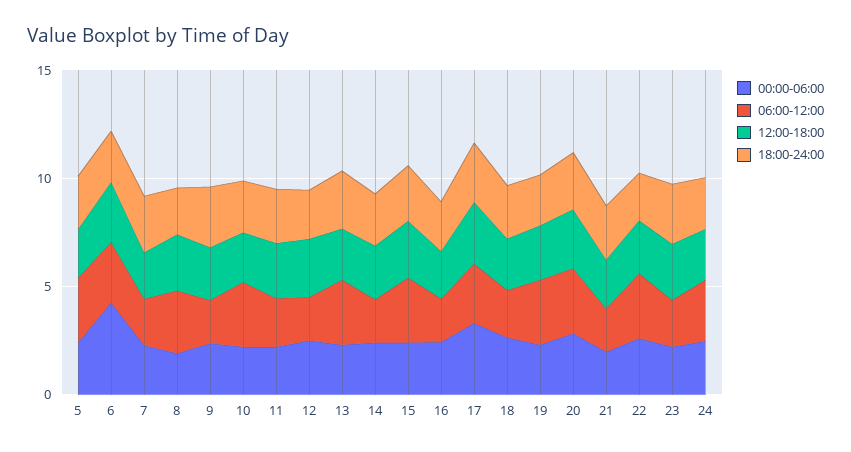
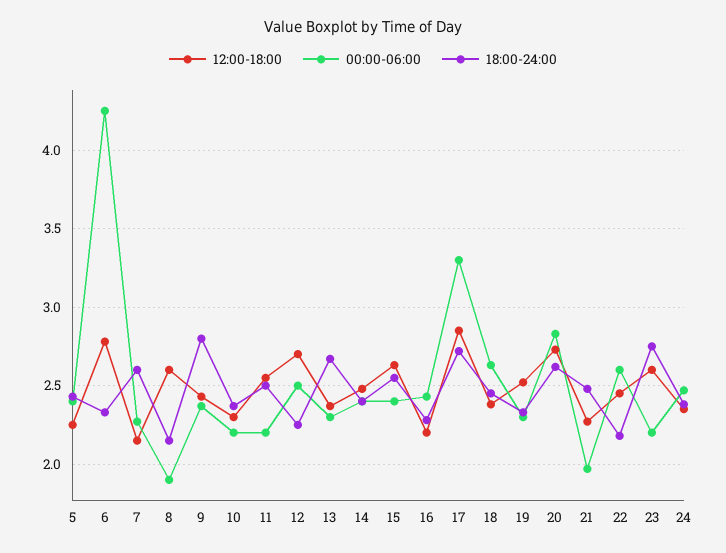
  {
    "00:00-06:00": {
      "5": 2.4,
      "6": 4.25,
      "7": 2.25,
      "8": 1.9,
      "9": 2.35,
      "10": 2.2,
      "11": 2.2,
      "12": 2.5,
      "13": 2.3,
      "14": 2.4,
      "15": 2.4,
      "16": 2.45,
      "17": 3.3,
      "18": 2.65,
      "19": 2.3,
      "20": 2.85,
      "21": 1.95,
      "22": 2.6,
      "23": 2.2,
      "24": 2.45
    },
-   "06:00-12:00": {
-     "5": 3,
-     "6": 3,
-     "7": 2,
-     "8": 3,
-     "9": 2,
-     "10": 3,
-     "11": 2,
-     "12": 2,
-     "13": 3,
-     "14": 2,
-     "15": 3,
-     "16": 2,
-     "17": 3,
-     "18": 2,
-     "19": 3,
-     "20": 3,
-     "21": 2,
-     "22": 3,
-     "23": 2,
-     "24": 3
-   },
    "12:00-18:00": {
      "5": 2.25,
      "6": 2.8,
      "7": 2.15,
      "8": 2.6,
      "9": 2.45,
      "10": 2.3,
      "11": 2.55,
      "12": 2.7,
      "13": 2.35,
      "14": 2.5,
      "15": 2.65,
      "16": 2.2,
      "17": 2.85,
      "18": 2.4,
      "19": 2.5,
      "20": 2.75,
      "21": 2.25,
      "22": 2.45,
      "23": 2.6,
      "24": 2.35
    },
    "18:00-24:00": {
      "5": 2.45,
      "6": 2.35,
      "7": 2.6,
      "8": 2.15,
      "9": 2.8,
      "10": 2.35,
      "11": 2.5,
      "12": 2.25,
      "13": 2.65,
      "14": 2.4,
      "15": 2.55,
      "16": 2.3,
      "17": 2.7,
      "18": 2.45,
      "19": 2.35,
      "20": 2.6,
      "21": 2.5,
      "22": 2.2,
      "23": 2.75,
      "24": 2.4
    }
  }

